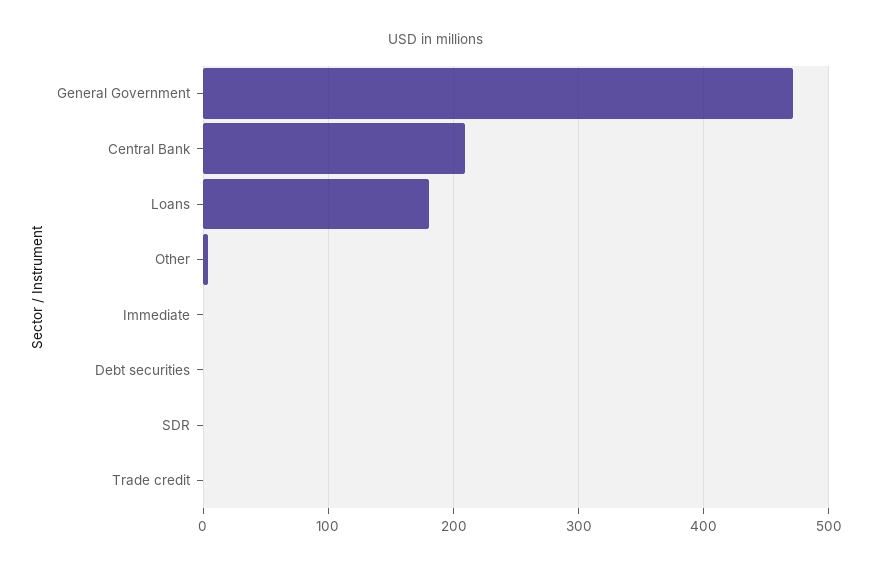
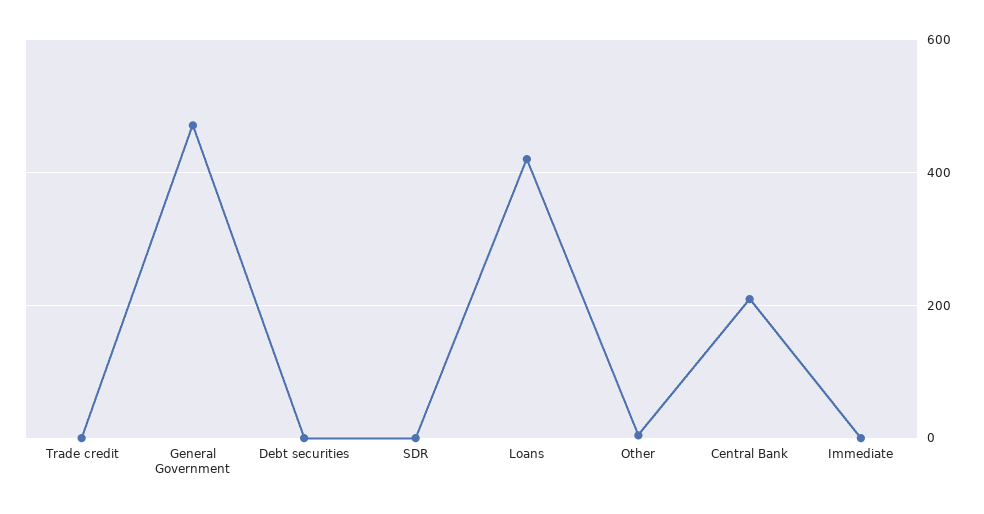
  {
    "General Government": 470,
    "Central Bank": 210,
-   "Loans": 180,
+   "Loans": 420,
    "Other": 0,
    "Immediate": 0,
    "Debt securities": 0,
    "SDR": 0,
    "Trade credit": 0
  }

